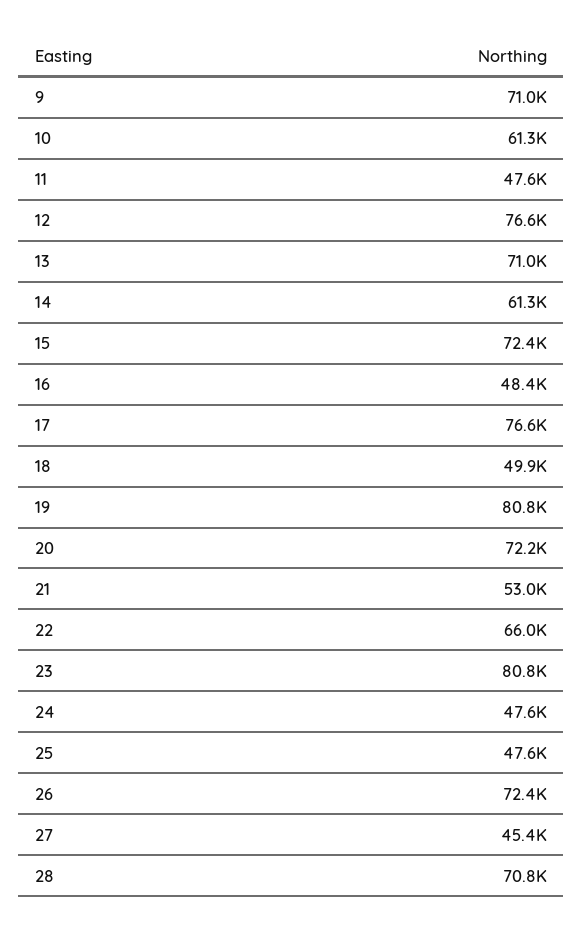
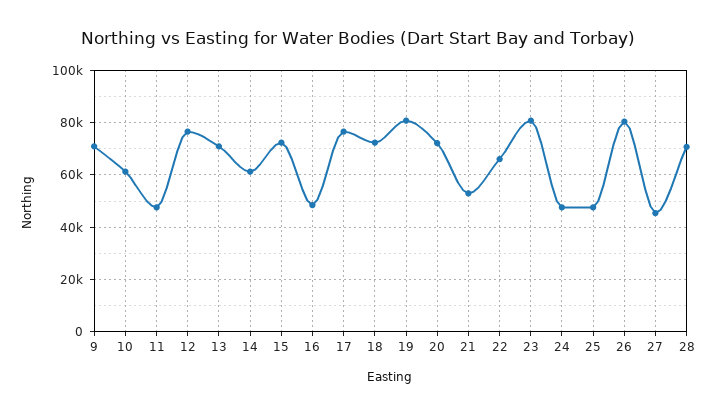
  {
    "9": 71000,
    "10": 61300,
    "11": 47600,
    "12": 76600,
    "13": 71000,
    "14": 61300,
    "15": 72400,
    "16": 48400,
    "17": 76600,
-   "18": 49900,
+   "18": 72500,
    "19": 80800,
    "20": 72200,
    "21": 53000,
    "22": 66000,
    "23": 80800,
    "24": 47600,
    "25": 47600,
-   "26": 72400,
+   "26": 80000,
    "27": 45400,
    "28": 70800
  }

